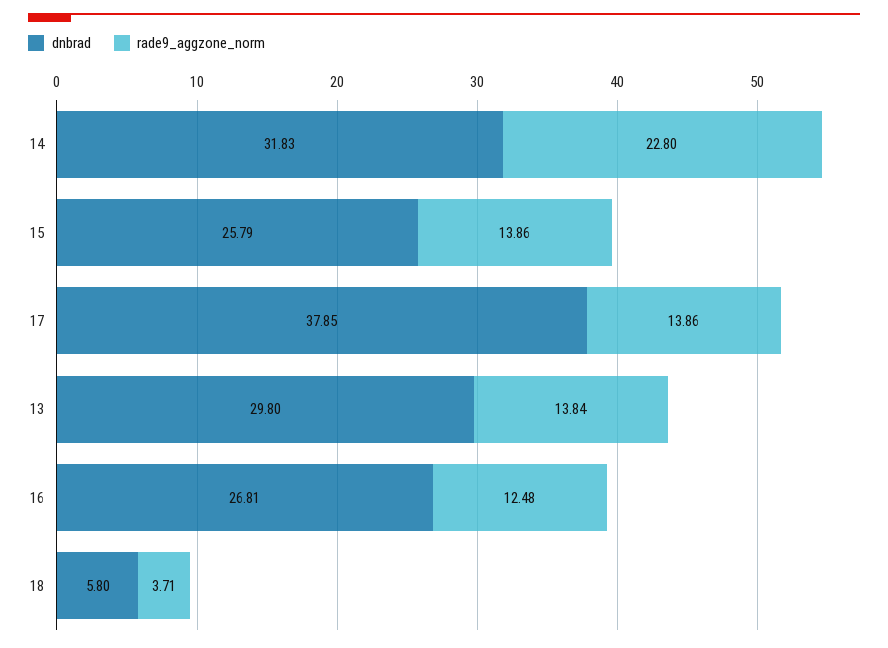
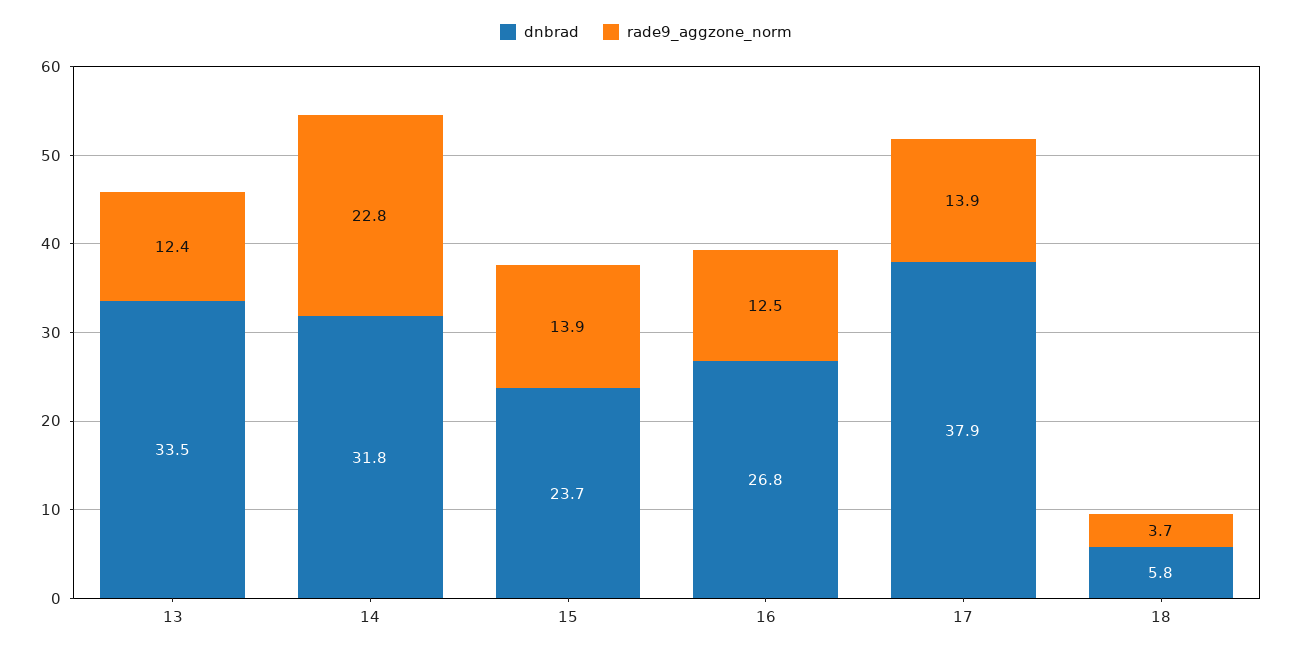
  {
    "dnbrad": {
      "14": 31.83,
-     "15": 25.79,
+     "15": 23.7,
      "17": 37.85,
-     "13": 29.8,
+     "13": 33.5,
      "16": 26.81,
      "18": 5.8
    },
    "rade9_aggzone_norm": {
      "14": 22.8,
      "15": 13.86,
      "17": 13.86,
-     "13": 13.84,
+     "13": 12.4,
      "16": 12.48,
      "18": 3.71
    }
  }

